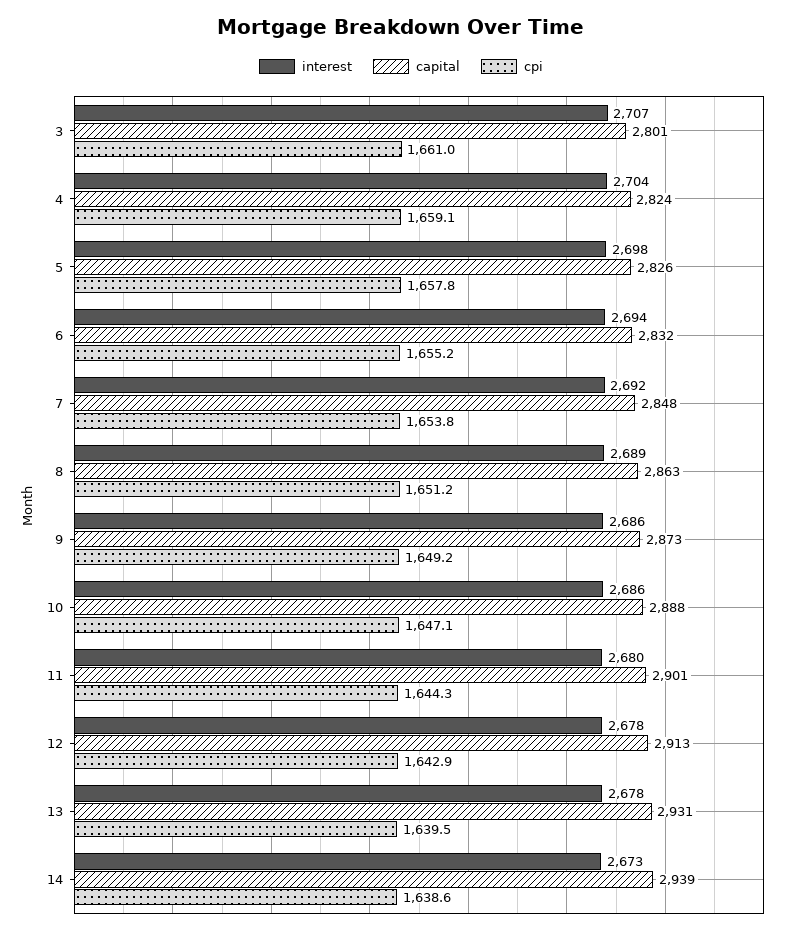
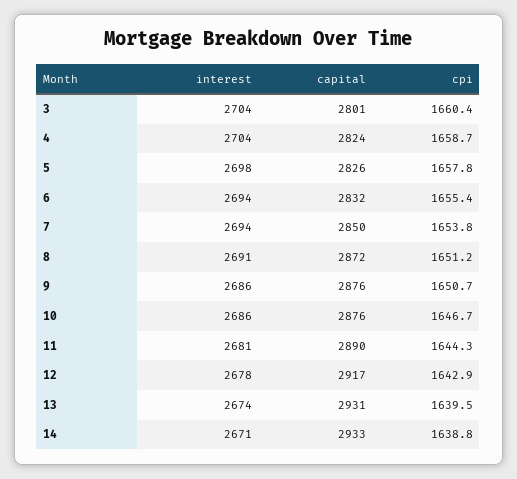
  {
    "interest": {
-     "3": 2707,
+     "3": 2704,
      "4": 2704,
      "5": 2698,
      "6": 2694,
-     "7": 2692,
+     "7": 2694,
-     "8": 2689,
+     "8": 2691,
      "9": 2686,
      "10": 2686,
-     "11": 2680,
+     "11": 2681,
      "12": 2678,
-     "13": 2678,
+     "13": 2674,
-     "14": 2673
+     "14": 2671
    },
    "capital": {
      "3": 2801,
      "4": 2824,
      "5": 2826,
      "6": 2832,
-     "7": 2848,
+     "7": 2850,
-     "8": 2863,
+     "8": 2872,
-     "9": 2873,
+     "9": 2876,
-     "10": 2888,
+     "10": 2876,
-     "11": 2901,
+     "11": 2890,
-     "12": 2913,
+     "12": 2917,
      "13": 2931,
-     "14": 2939
+     "14": 2933
    },
    "cpi": {
-     "3": 1661,
+     "3": 1660.4,
-     "4": 1659.1,
+     "4": 1658.7,
      "5": 1657.8,
-     "6": 1655.2,
+     "6": 1655.4,
      "7": 1653.8,
      "8": 1651.2,
-     "9": 1649.2,
+     "9": 1650.7,
-     "10": 1647.1,
+     "10": 1646.7,
      "11": 1644.3,
      "12": 1642.9,
      "13": 1639.5,
-     "14": 1638.6
+     "14": 1638.8
    }
  }

